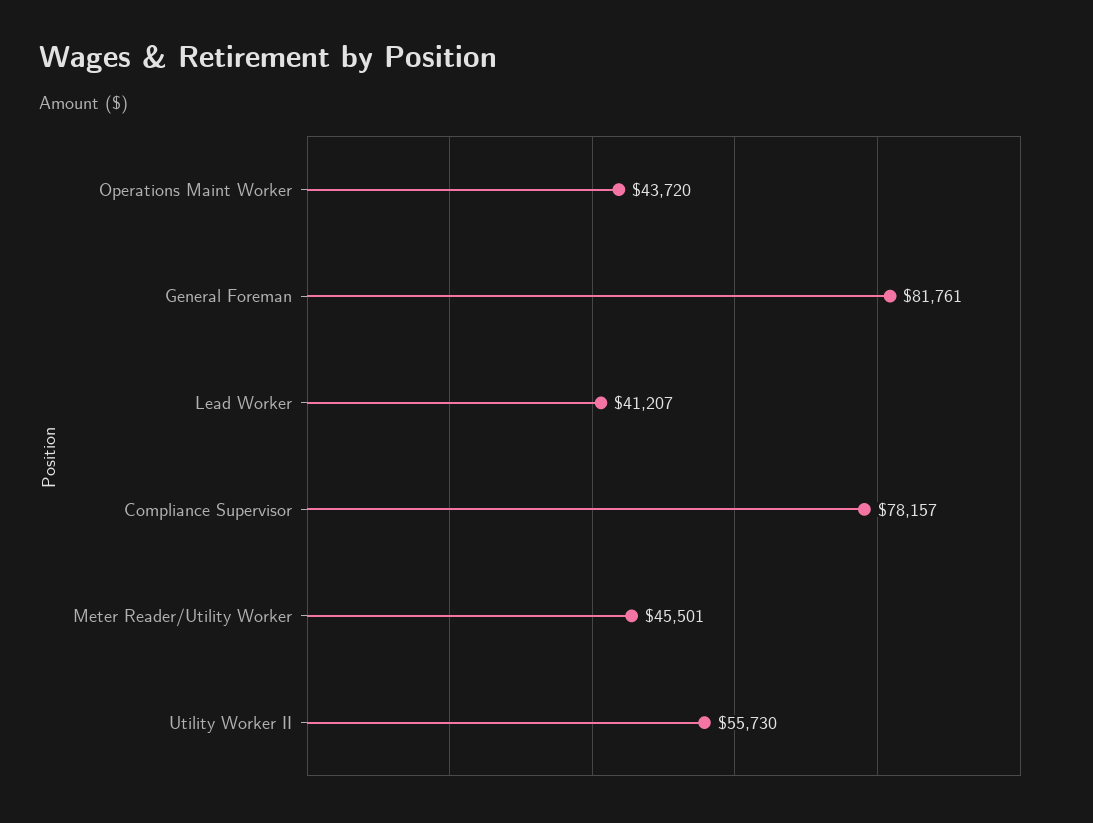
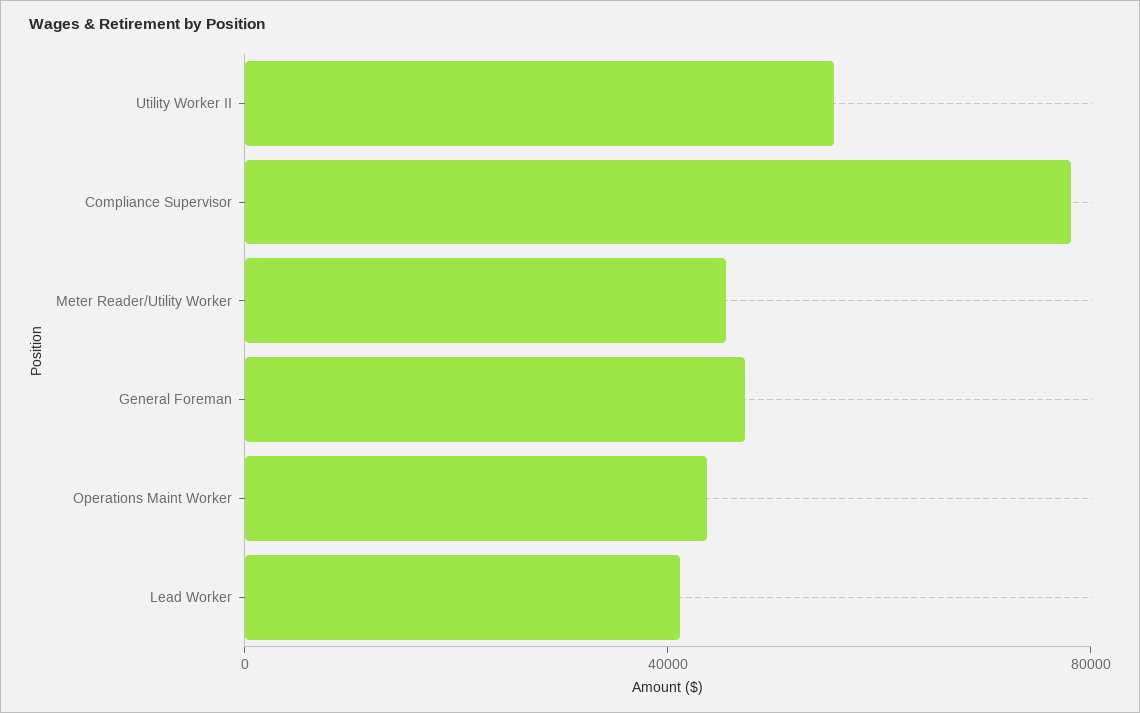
  {
    "Operations Maint Worker": 43720,
-   "General Foreman": 81761,
+   "General Foreman": 50000,
    "Lead Worker": 41207,
    "Compliance Supervisor": 78157,
    "Meter Reader/Utility Worker": 45501,
    "Utility Worker II": 55730
  }

